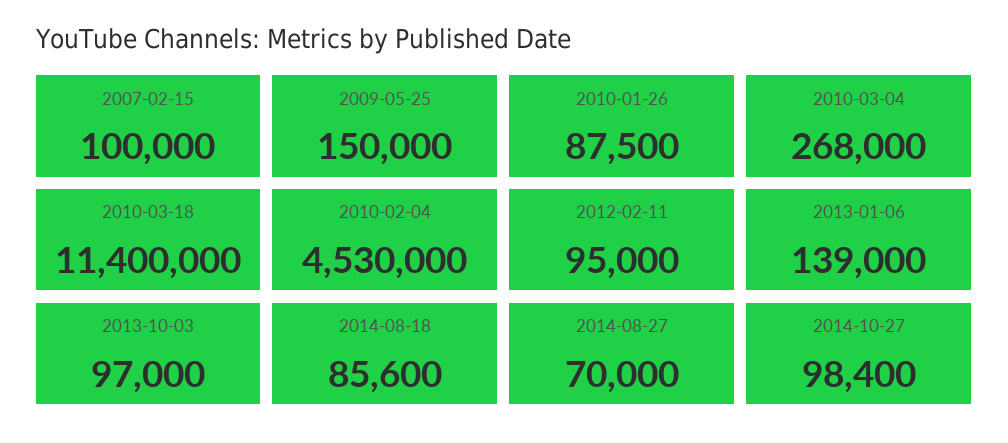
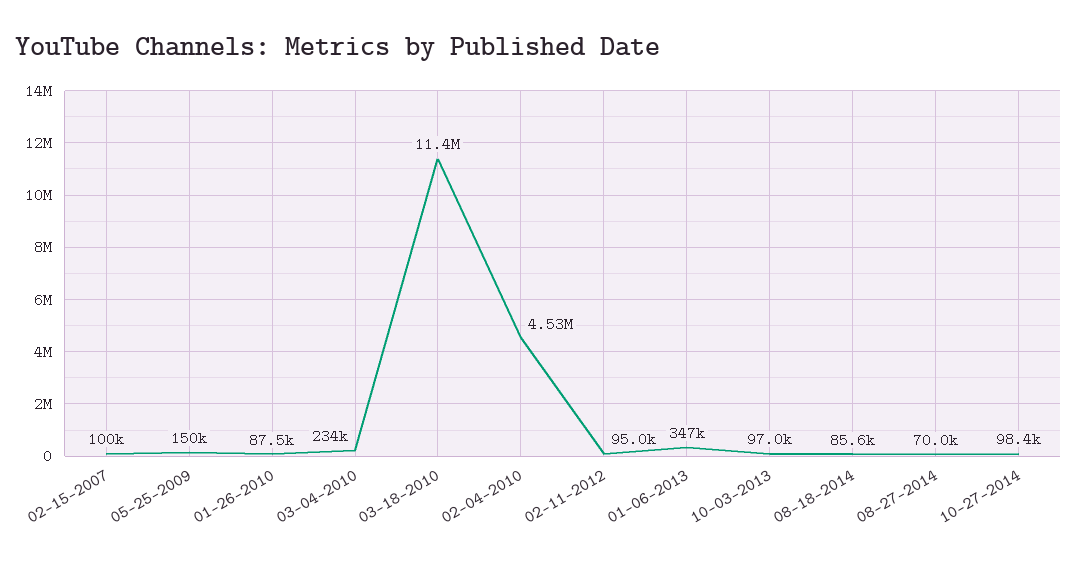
  {
    "2007-02-15": 100000,
    "2009-05-25": 150000,
    "2010-01-26": 87500,
-   "2010-03-04": 268000,
+   "2010-03-04": 234000,
    "2010-03-18": 11400000,
    "2010-02-04": 4530000,
    "2012-02-11": 95000,
-   "2013-01-06": 139000,
+   "2013-01-06": 347000,
    "2013-10-03": 97000,
    "2014-08-18": 85600,
    "2014-08-27": 70000,
    "2014-10-27": 98400
  }

